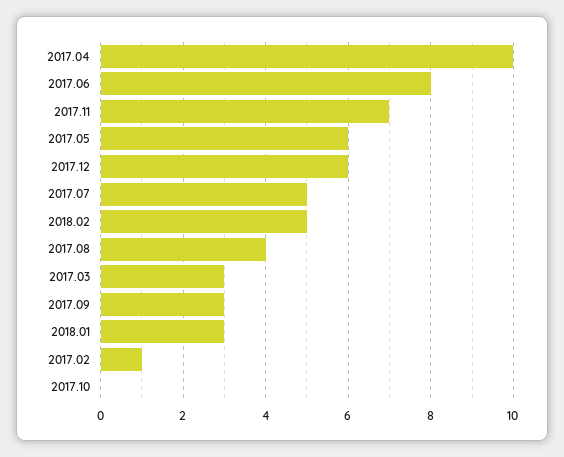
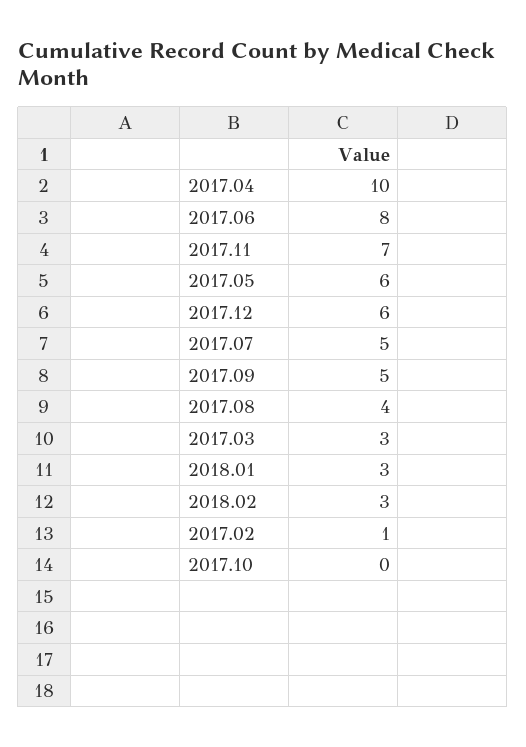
  {
    "2017.04": 10,
    "2017.06": 8,
    "2017.11": 7,
    "2017.05": 6,
    "2017.12": 6,
    "2017.07": 5,
-   "2018.02": 5,
+   "2018.02": 3,
    "2017.08": 4,
    "2017.03": 3,
-   "2017.09": 3,
+   "2017.09": 5,
    "2018.01": 3,
    "2017.02": 1,
    "2017.10": 0
  }

